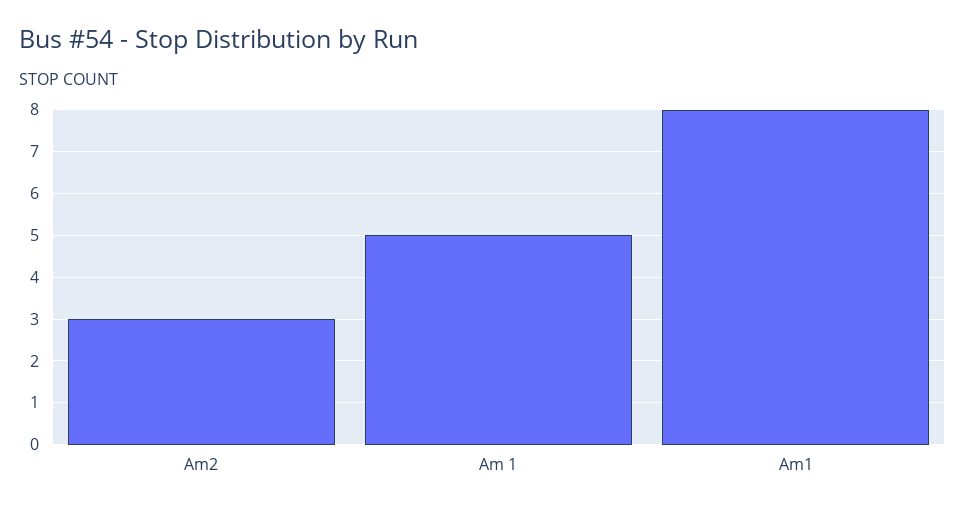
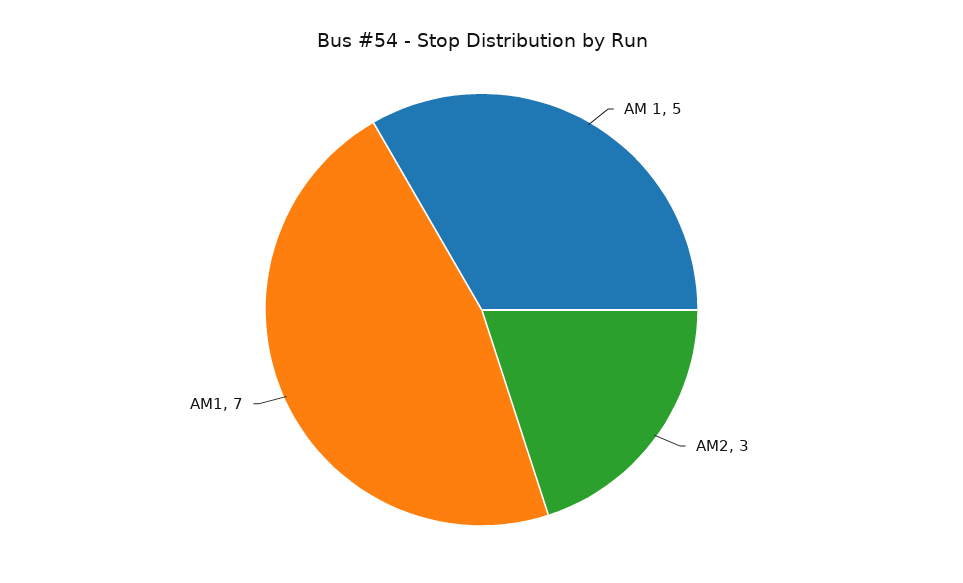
  {
    "Am2": 3,
    "Am 1": 5,
-   "Am1": 8
+   "Am1": 7
  }

